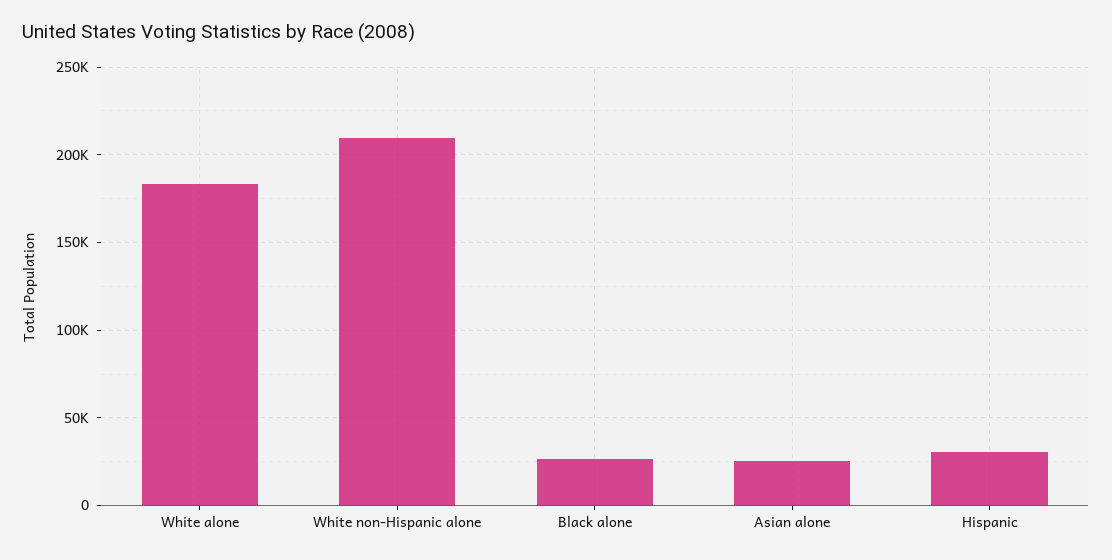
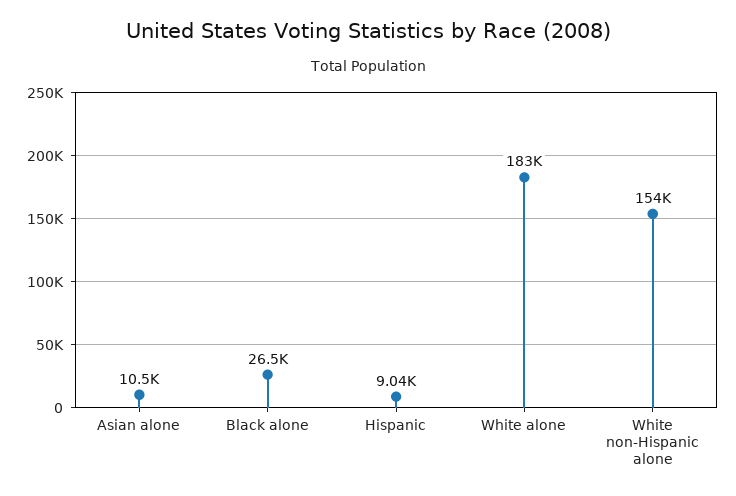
  {
    "White alone": 183000,
-   "White non-Hispanic alone": 210000,
+   "White non-Hispanic alone": 154000,
    "Black alone": 26500,
-   "Asian alone": 25000,
+   "Asian alone": 10500,
-   "Hispanic": 30000
+   "Hispanic": 9040
  }

